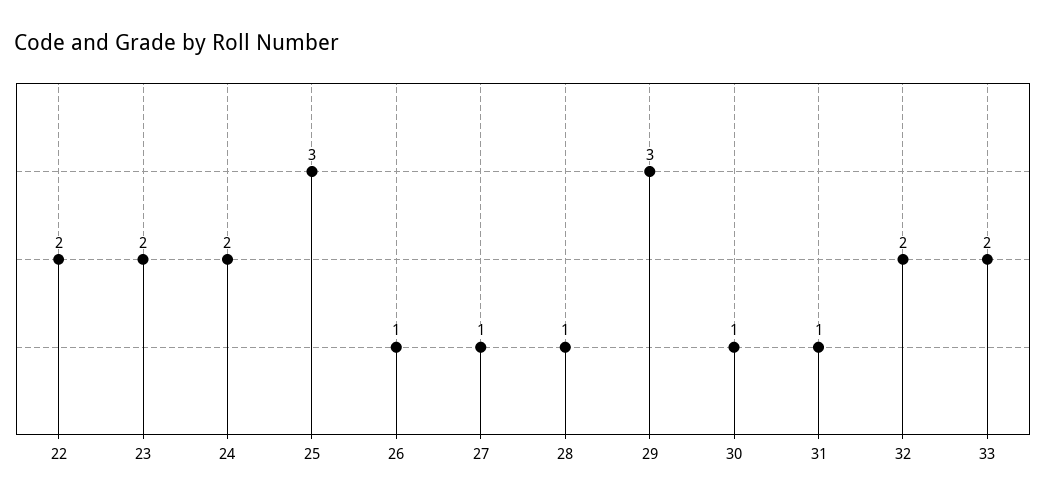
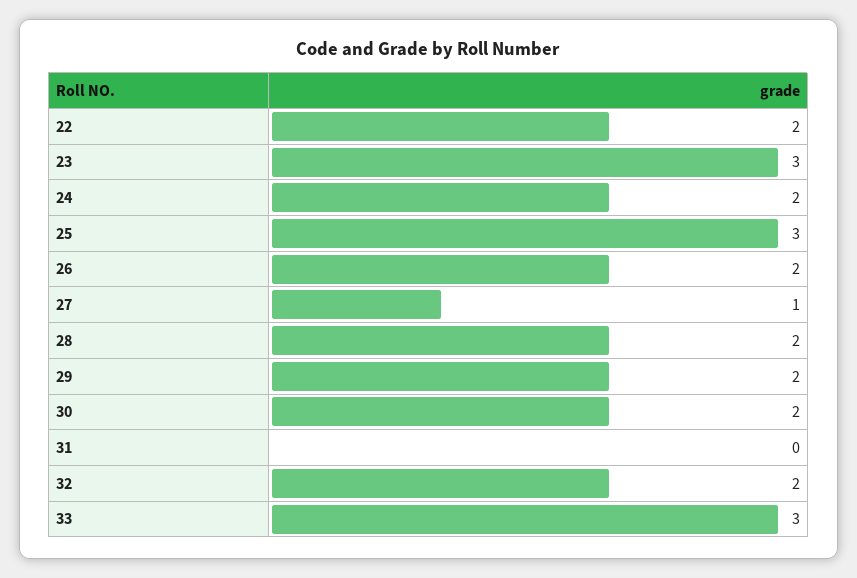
  {
    "22": 2,
-   "23": 2,
+   "23": 3,
    "24": 2,
    "25": 3,
-   "26": 1,
+   "26": 2,
    "27": 1,
-   "28": 1,
+   "28": 2,
-   "29": 3,
+   "29": 2,
-   "30": 1,
+   "30": 2,
-   "31": 1,
+   "31": 0,
    "32": 2,
-   "33": 2
+   "33": 3
  }

